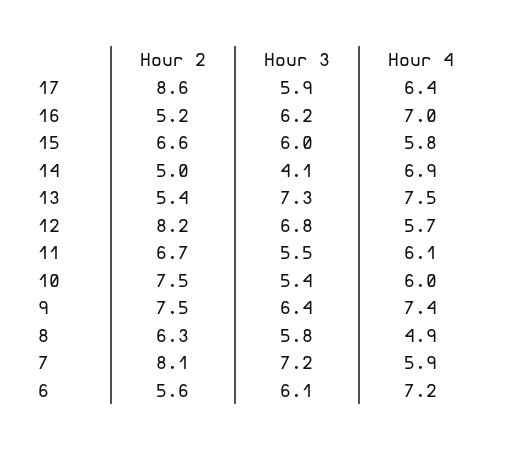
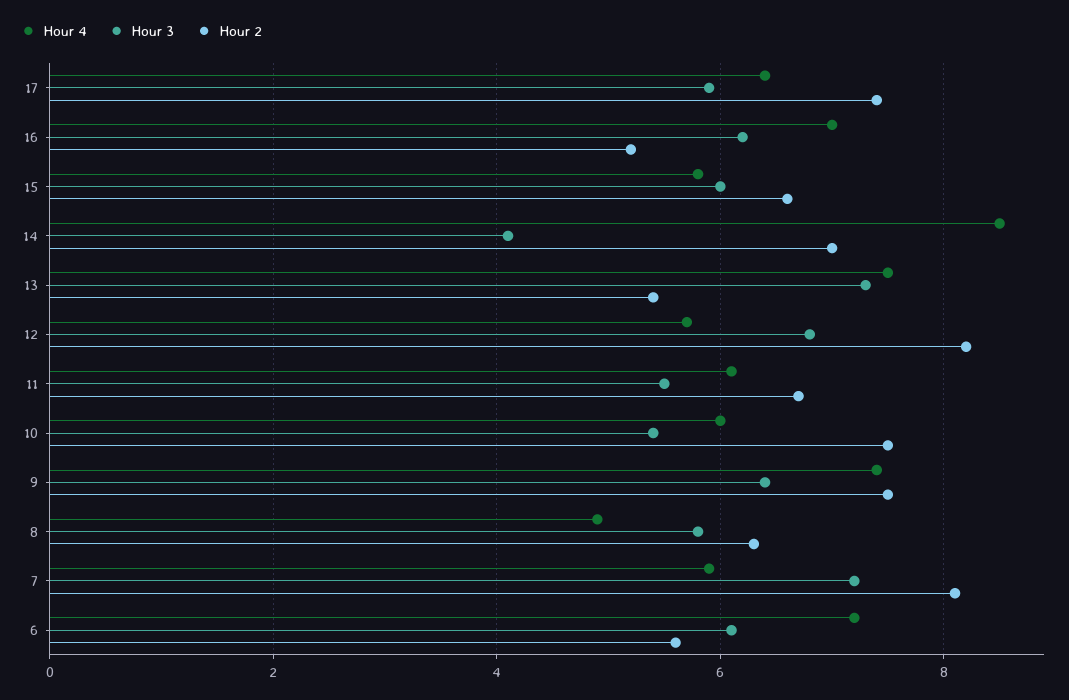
  {
    "Hour 2": {
-     "17": 8.6,
+     "17": 7.5,
      "16": 5.2,
      "15": 6.6,
-     "14": 5,
+     "14": 7,
      "13": 5.4,
      "12": 8.2,
      "11": 6.7,
      "10": 7.5,
      "9": 7.5,
      "8": 6.3,
      "7": 8.1,
      "6": 5.6
    },
    "Hour 3": {
      "17": 5.9,
      "16": 6.2,
      "15": 6,
      "14": 4.1,
      "13": 7.3,
      "12": 6.8,
      "11": 5.5,
      "10": 5.4,
      "9": 6.4,
      "8": 5.8,
      "7": 7.2,
      "6": 6.1
    },
    "Hour 4": {
      "17": 6.4,
      "16": 7,
      "15": 5.8,
-     "14": 6.9,
+     "14": 8.5,
      "13": 7.5,
      "12": 5.7,
      "11": 6.1,
      "10": 6,
      "9": 7.4,
      "8": 4.9,
      "7": 5.9,
      "6": 7.2
    }
  }

